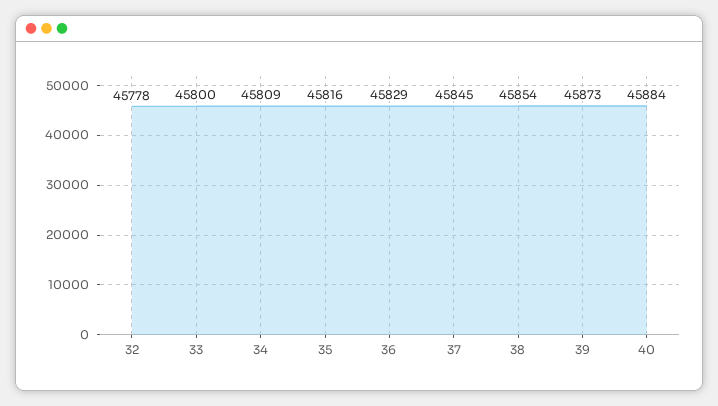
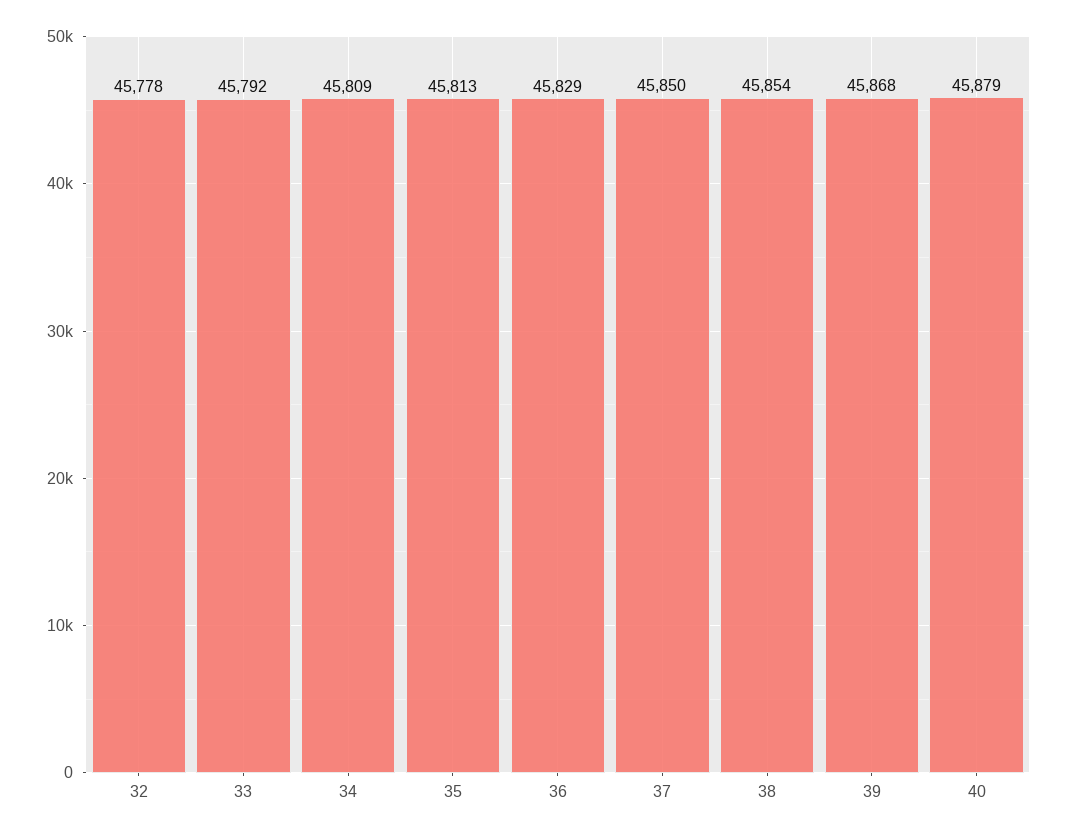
  {
    "32": 45778,
-   "33": 45800,
+   "33": 45792,
    "34": 45809,
-   "35": 45816,
+   "35": 45813,
    "36": 45829,
-   "37": 45845,
+   "37": 45850,
    "38": 45854,
-   "39": 45873,
+   "39": 45868,
-   "40": 45884
+   "40": 45879
  }

